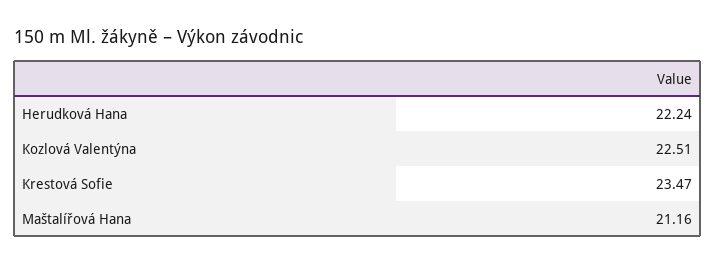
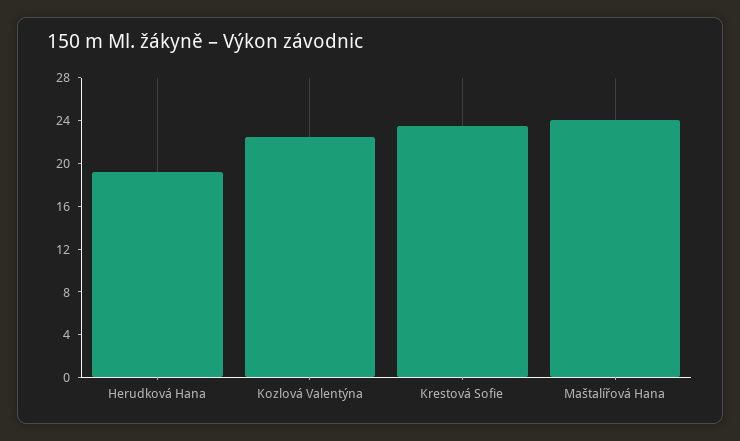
  {
-   "Herudková Hana": 22.24,
+   "Herudková Hana": 19,
    "Kozlová Valentýna": 22.51,
    "Krestová Sofie": 23.47,
-   "Maštalířová Hana": 21.16
+   "Maštalířová Hana": 24
  }

